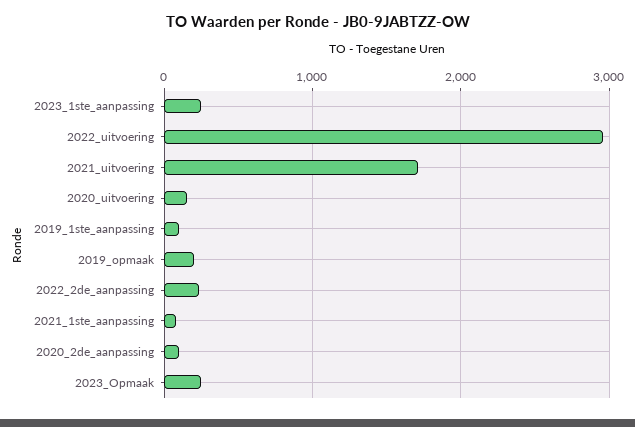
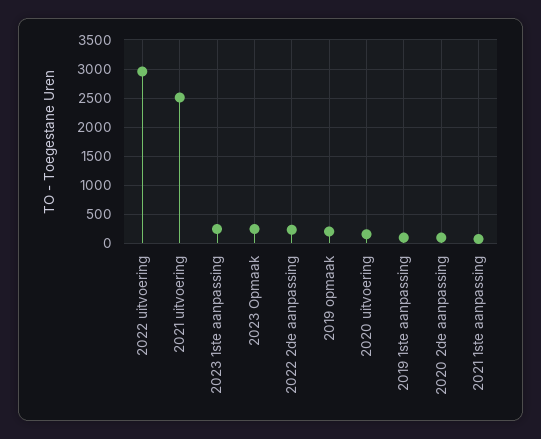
  {
    "2023_1ste_aanpassing": 200,
    "2022_uitvoering": 3000,
-   "2021_uitvoering": 1700,
+   "2021_uitvoering": 2500,
    "2020_uitvoering": 200,
    "2019_1ste_aanpassing": 100,
    "2019_opmaak": 200,
    "2022_2de_aanpassing": 200,
    "2021_1ste_aanpassing": 100,
    "2020_2de_aanpassing": 100,
    "2023_Opmaak": 200
  }

